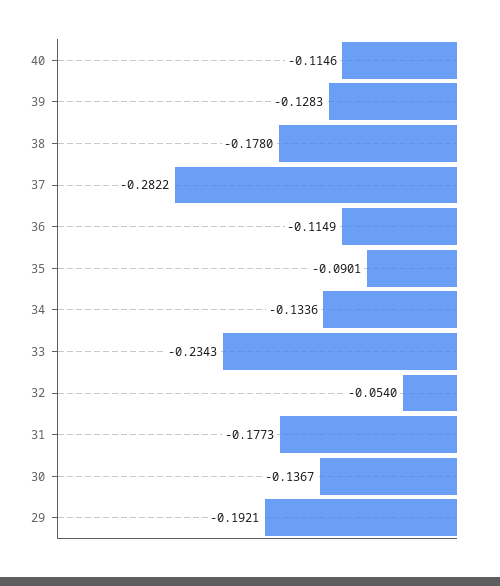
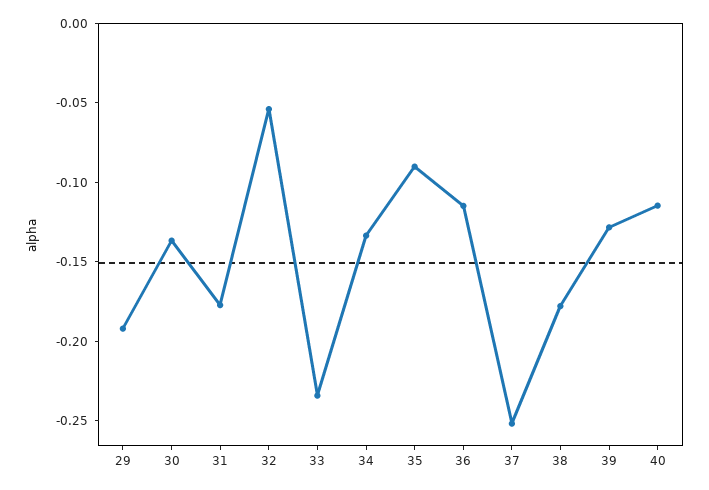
  {
    "40": -0.1146,
    "39": -0.1283,
    "38": -0.178,
-   "37": -0.2822,
+   "37": -0.25,
    "36": -0.1149,
    "35": -0.0901,
    "34": -0.1336,
    "33": -0.2343,
    "32": -0.054,
    "31": -0.1773,
    "30": -0.1367,
    "29": -0.1921
  }

